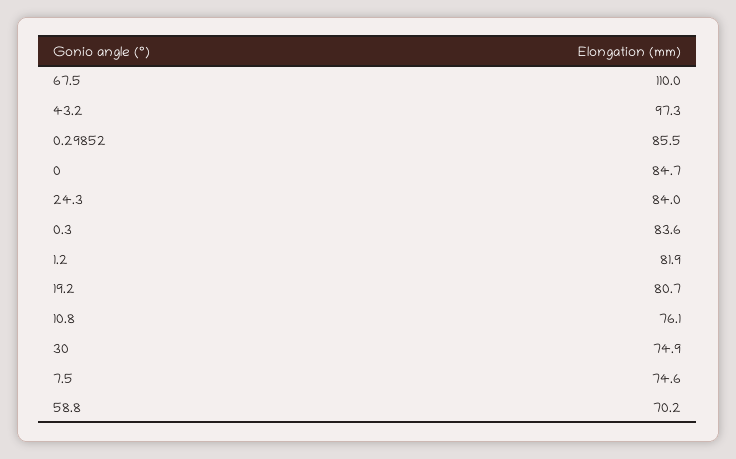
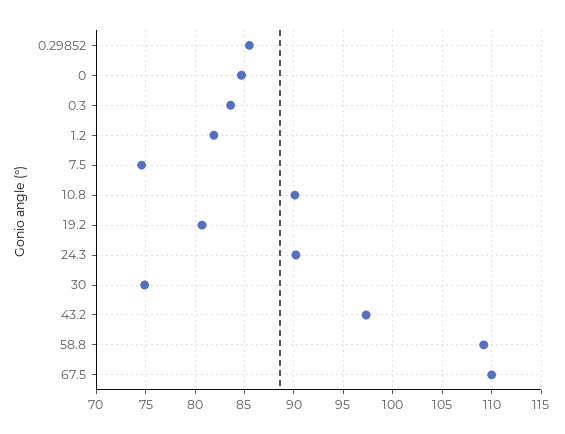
  {
    "67.5": 110,
    "43.2": 97.3,
    "0.29852": 85.5,
    "0": 84.7,
-   "24.3": 84,
+   "24.3": 90,
    "0.3": 83.6,
    "1.2": 81.9,
    "19.2": 80.7,
-   "10.8": 76.1,
+   "10.8": 90,
    "30": 74.9,
    "7.5": 74.6,
-   "58.8": 70.2
+   "58.8": 109
  }

